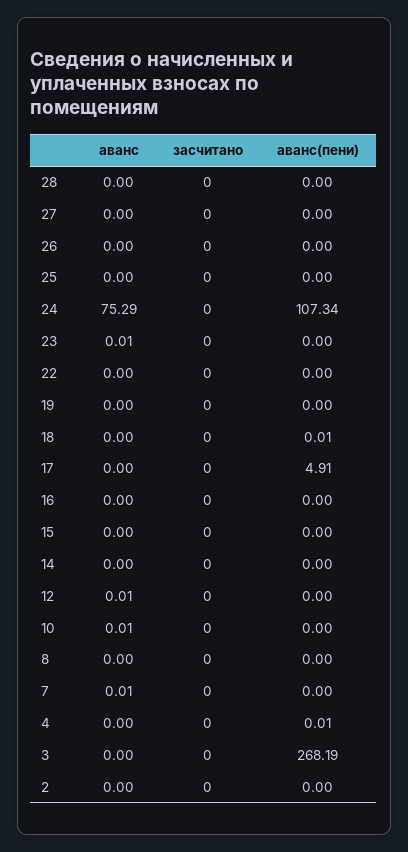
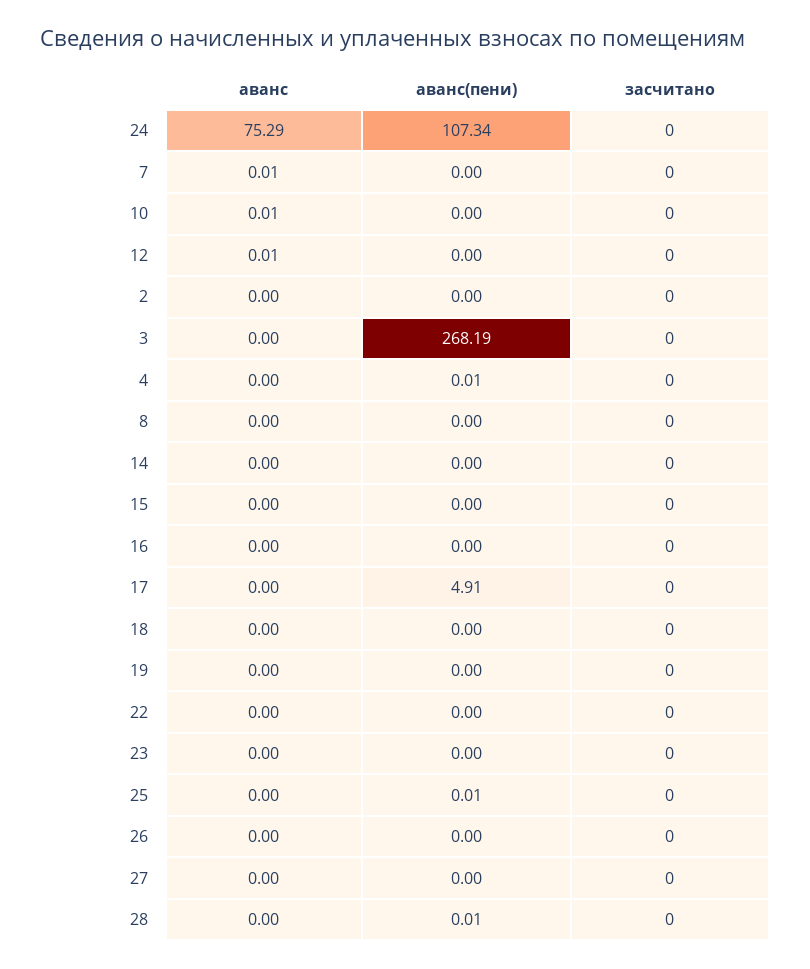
  {
    "аванс": {
      "28": 0,
      "27": 0,
      "26": 0,
      "25": 0,
      "24": 75.29,
-     "23": 0.01,
+     "23": 0,
      "22": 0,
      "19": 0,
      "18": 0,
      "17": 0,
      "16": 0,
      "15": 0,
      "14": 0,
      "12": 0.01,
      "10": 0.01,
      "8": 0,
      "7": 0.01,
      "4": 0,
      "3": 0,
      "2": 0
    },
    "засчитано": {
      "28": 0,
      "27": 0,
      "26": 0,
      "25": 0,
      "24": 0,
      "23": 0,
      "22": 0,
      "19": 0,
      "18": 0,
      "17": 0,
      "16": 0,
      "15": 0,
      "14": 0,
      "12": 0,
      "10": 0,
      "8": 0,
      "7": 0,
      "4": 0,
      "3": 0,
      "2": 0
    },
    "аванс(пени)": {
-     "28": 0,
+     "28": 0.01,
      "27": 0,
      "26": 0,
-     "25": 0,
+     "25": 0.01,
      "24": 107.34,
      "23": 0,
      "22": 0,
      "19": 0,
-     "18": 0.01,
+     "18": 0,
      "17": 4.91,
      "16": 0,
      "15": 0,
      "14": 0,
      "12": 0,
      "10": 0,
      "8": 0,
      "7": 0,
      "4": 0.01,
      "3": 268.19,
      "2": 0
    }
  }

